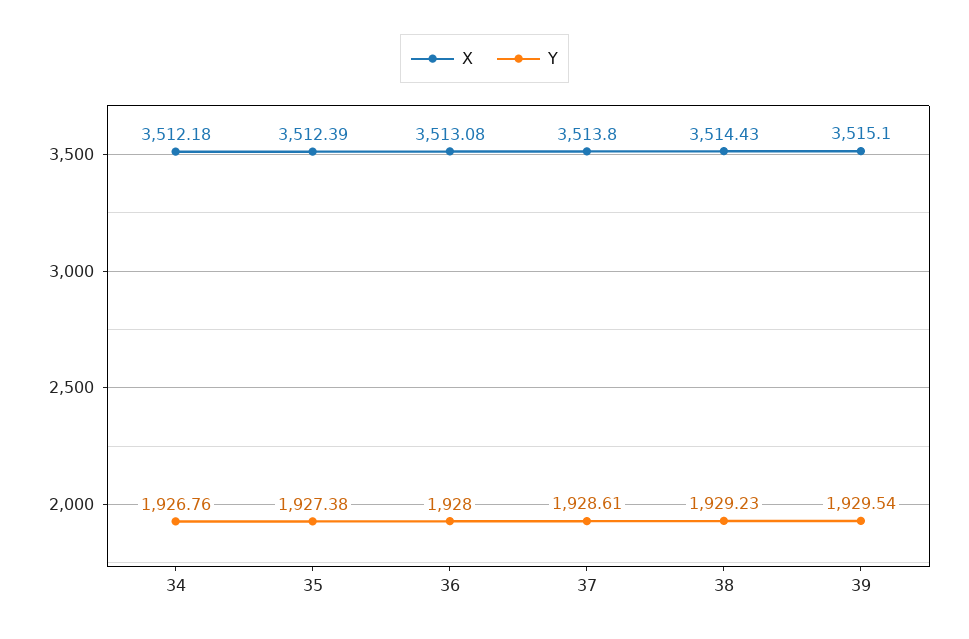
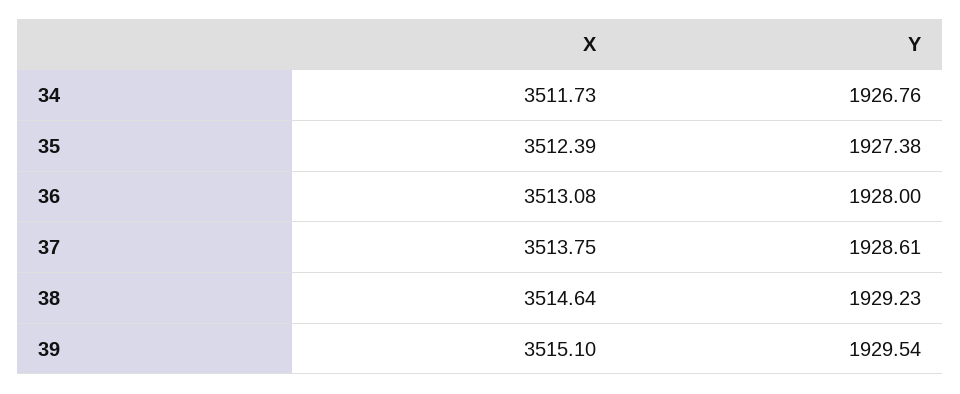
  {
    "X": {
-     "34": 3512.18,
+     "34": 3511.73,
      "35": 3512.39,
      "36": 3513.08,
-     "37": 3513.8,
+     "37": 3513.75,
-     "38": 3514.43,
+     "38": 3514.64,
      "39": 3515.1
    },
    "Y": {
      "34": 1926.76,
      "35": 1927.38,
      "36": 1928,
      "37": 1928.61,
      "38": 1929.23,
      "39": 1929.54
    }
  }

